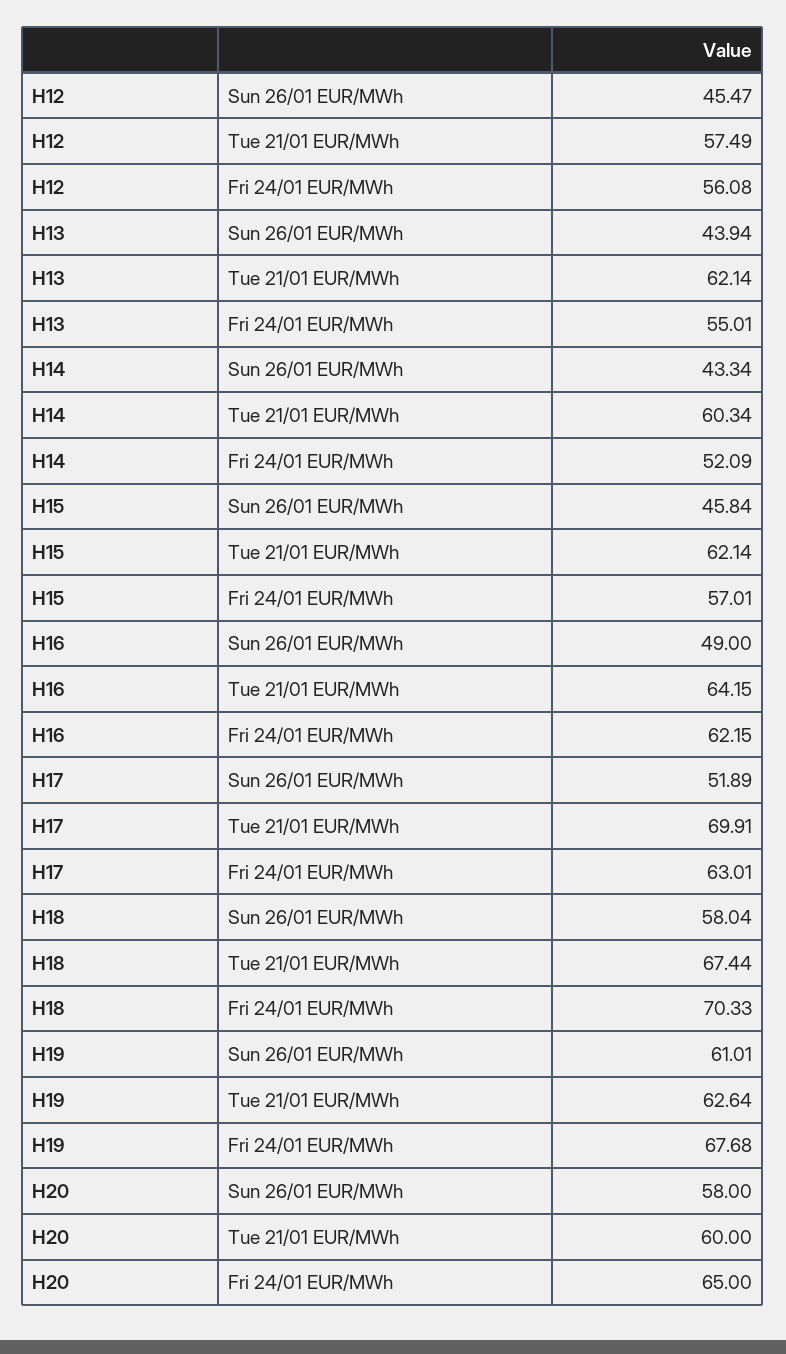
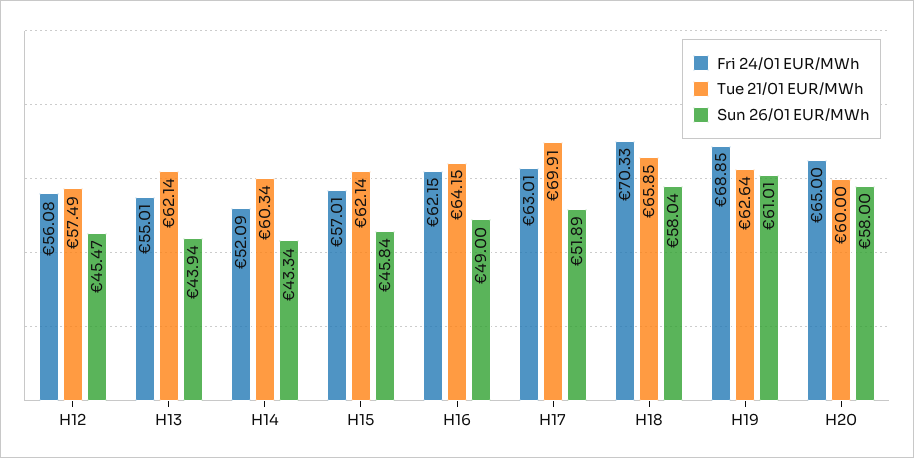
  {
    "Sun 26/01 EUR/MWh": {
      "H12": 45.47,
      "H13": 43.94,
      "H14": 43.34,
      "H15": 45.84,
      "H16": 49,
      "H17": 51.89,
      "H18": 58.04,
      "H19": 61.01,
      "H20": 58
    },
    "Tue 21/01 EUR/MWh": {
      "H12": 57.49,
      "H13": 62.14,
      "H14": 60.34,
      "H15": 62.14,
      "H16": 64.15,
      "H17": 69.91,
-     "H18": 67.44,
+     "H18": 65.85,
      "H19": 62.64,
      "H20": 60
    },
    "Fri 24/01 EUR/MWh": {
      "H12": 56.08,
      "H13": 55.01,
      "H14": 52.09,
      "H15": 57.01,
      "H16": 62.15,
      "H17": 63.01,
      "H18": 70.33,
-     "H19": 67.68,
+     "H19": 68.85,
      "H20": 65
    }
  }

